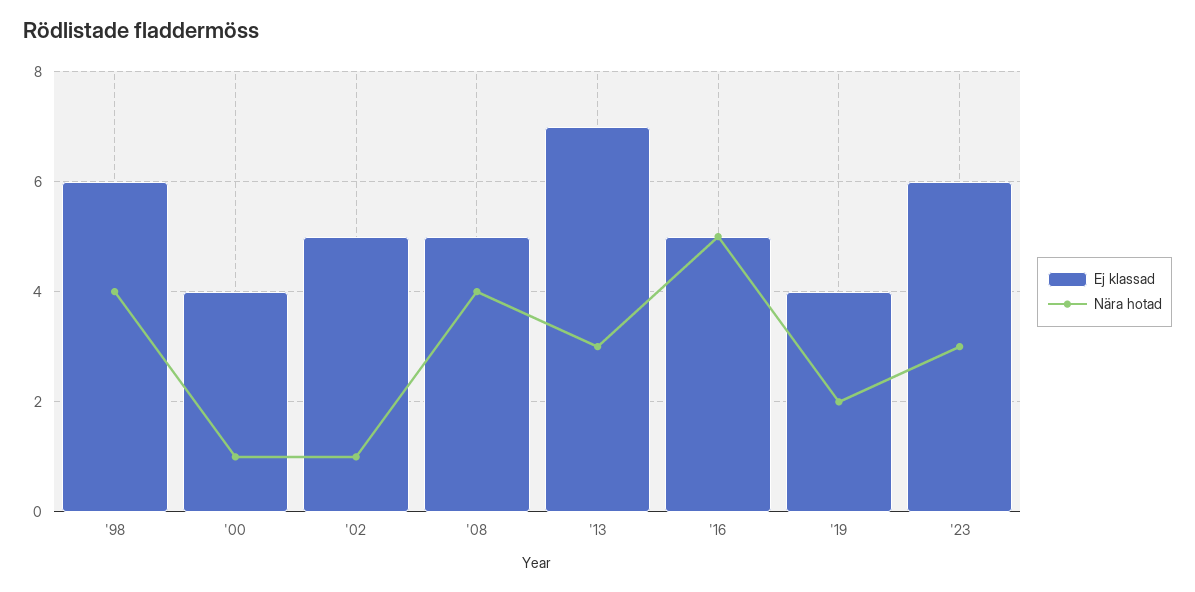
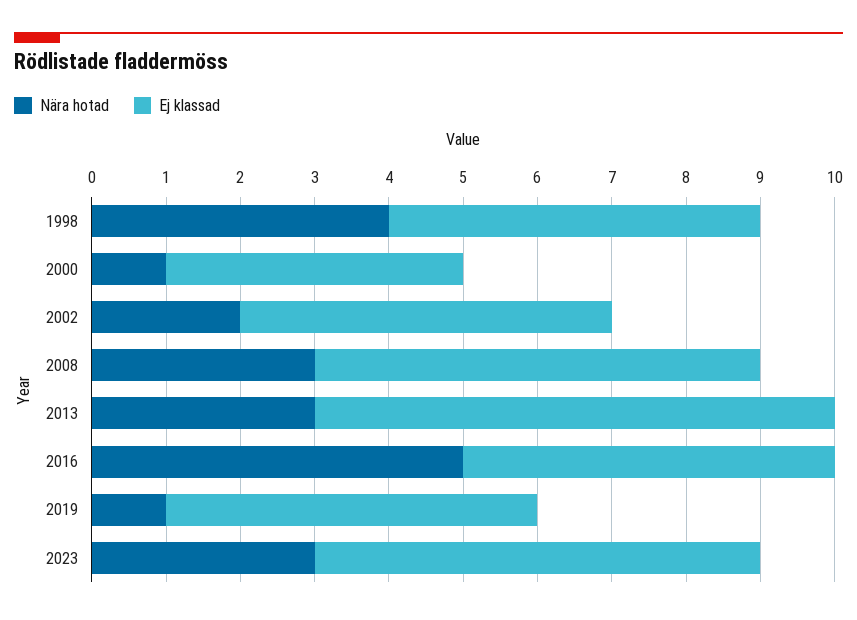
  {
    "Ej klassad": {
-     "'98": 6,
+     "'98": 5,
      "'00": 4,
      "'02": 5,
-     "'08": 5,
+     "'08": 6,
      "'13": 7,
      "'16": 5,
-     "'19": 4,
+     "'19": 5,
      "'23": 6
    },
    "Nära hotad": {
      "'98": 4,
      "'00": 1,
-     "'02": 1,
+     "'02": 2,
-     "'08": 4,
+     "'08": 3,
      "'13": 3,
      "'16": 5,
-     "'19": 2,
+     "'19": 1,
      "'23": 3
    }
  }

